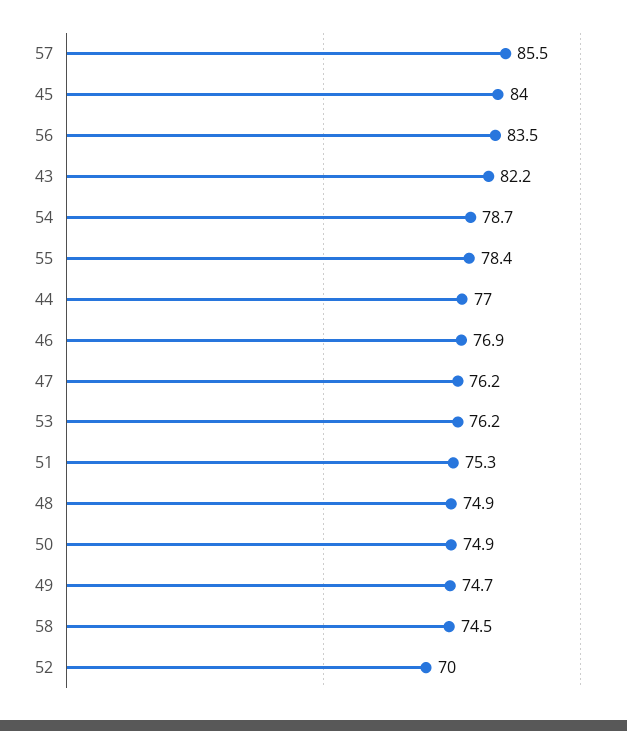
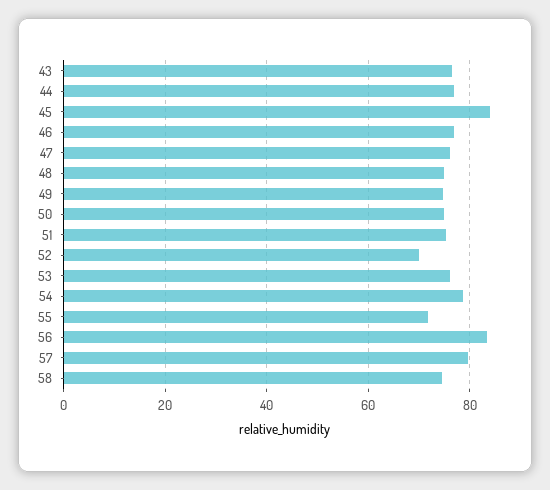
  {
-   "57": 85.5,
+   "57": 80,
    "45": 84,
    "56": 83.5,
-   "43": 82.2,
+   "43": 76,
    "54": 78.7,
-   "55": 78.4,
+   "55": 72,
    "44": 77,
    "46": 76.9,
    "47": 76.2,
    "53": 76.2,
    "51": 75.3,
    "48": 74.9,
    "50": 74.9,
    "49": 74.7,
    "58": 74.5,
    "52": 70
  }

